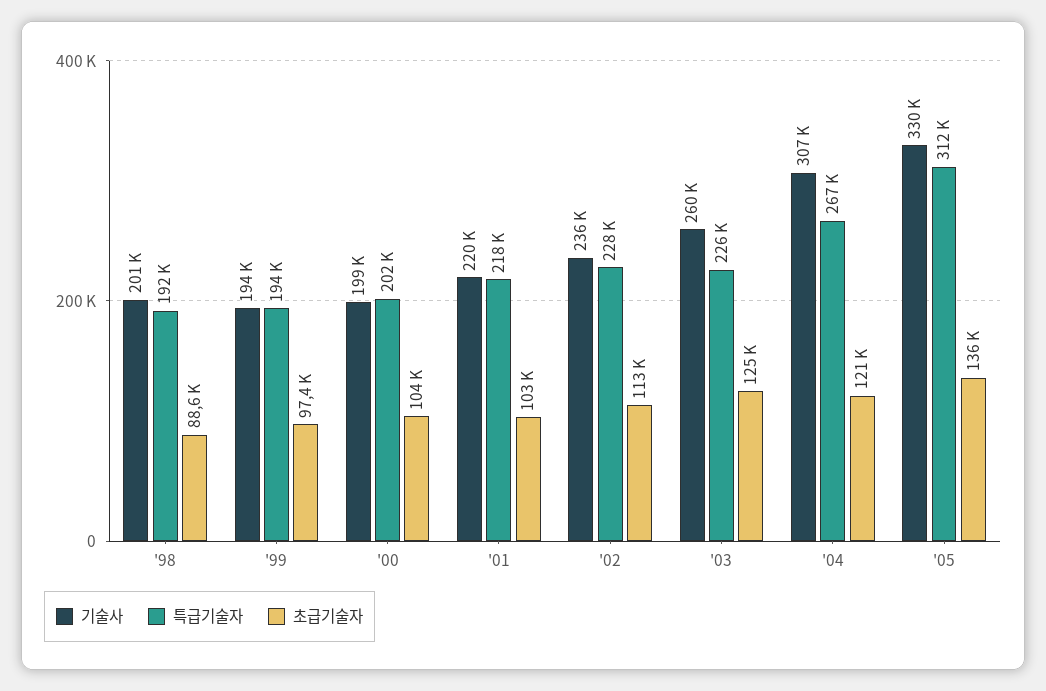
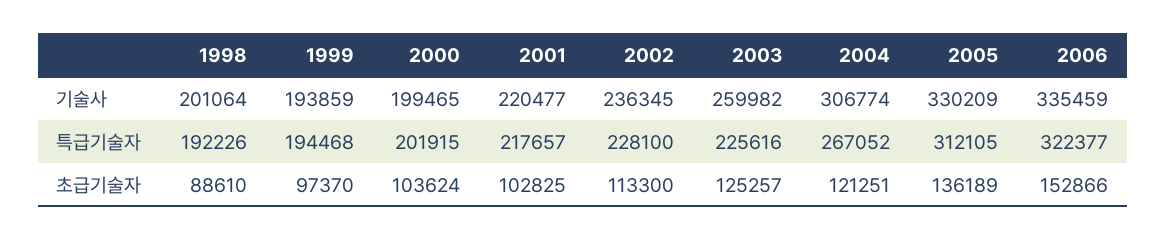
  {
    "기술사": {
      "'98": 201064,
      "'99": 193859,
      "'00": 199465,
      "'01": 220477,
      "'02": 236345,
      "'03": 259982,
      "'04": 306774,
-     "'05": 330209
+     "'05": 330209,
+     "2006": 335459
    },
    "특급기술자": {
      "'98": 192226,
      "'99": 194468,
      "'00": 201915,
      "'01": 217657,
      "'02": 228100,
      "'03": 225616,
      "'04": 267052,
-     "'05": 312105
+     "'05": 312105,
+     "2006": 322377
    },
    "초급기술자": {
      "'98": 88610,
      "'99": 97370,
      "'00": 103624,
      "'01": 102825,
      "'02": 113300,
      "'03": 125257,
      "'04": 121251,
-     "'05": 136189
+     "'05": 136189,
+     "2006": 152866
    }
  }

